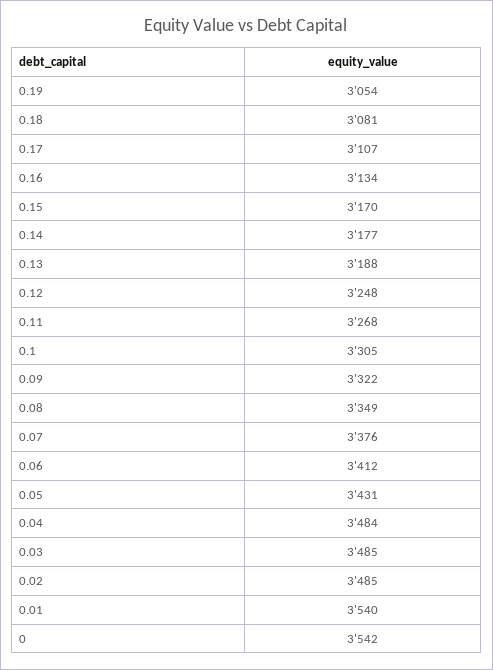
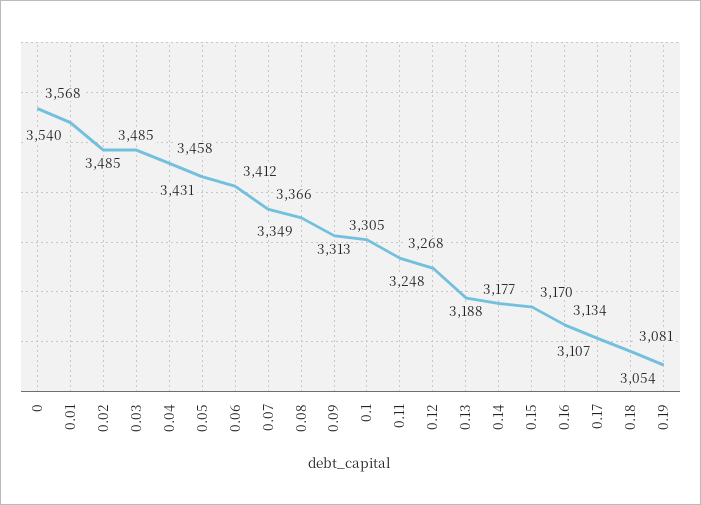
  {
    "0.19": 3054,
    "0.18": 3081,
    "0.17": 3107,
    "0.16": 3134,
    "0.15": 3170,
    "0.14": 3177,
    "0.13": 3188,
    "0.12": 3248,
    "0.11": 3268,
    "0.1": 3305,
-   "0.09": 3322,
+   "0.09": 3313,
    "0.08": 3349,
-   "0.07": 3376,
+   "0.07": 3366,
    "0.06": 3412,
    "0.05": 3431,
-   "0.04": 3484,
+   "0.04": 3458,
    "0.03": 3485,
    "0.02": 3485,
    "0.01": 3540,
-   "0": 3542
+   "0": 3568
  }

